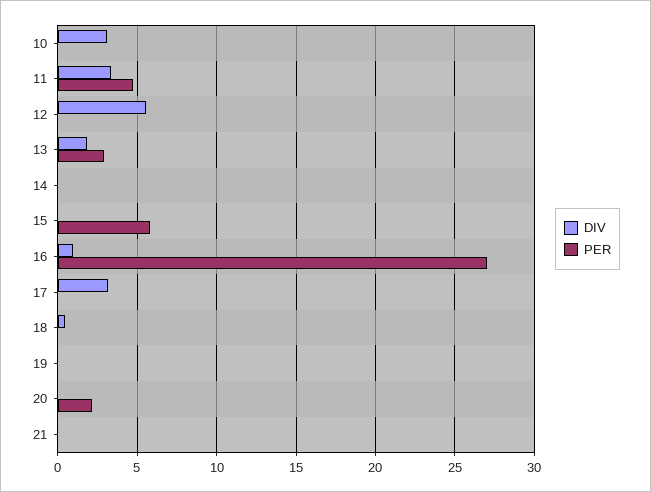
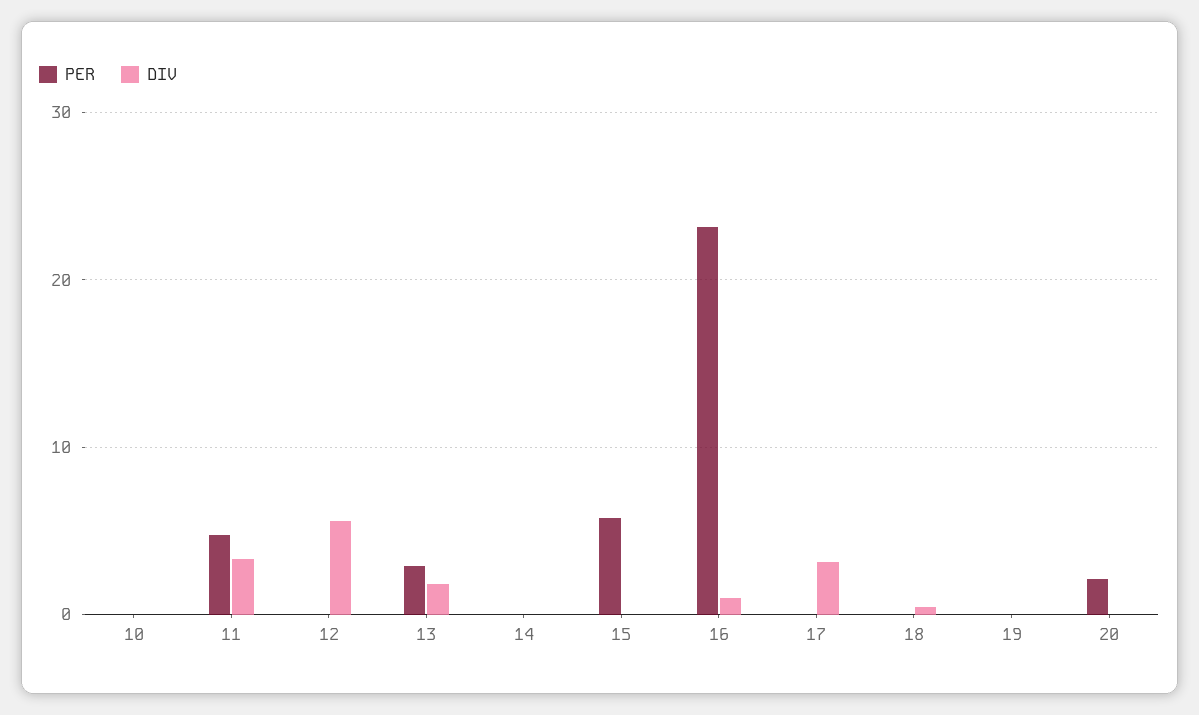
  {
    "DIV": {
-     "10": 3,
+     "10": 0,
      "11": 3.5,
      "12": 5.5,
      "13": 2,
      "14": 0,
      "15": 0,
      "16": 1,
      "17": 3,
      "18": 0.5,
      "19": 0,
-     "20": 0,
+     "20": 0
-     "21": 0
    },
    "PER": {
      "10": 0,
      "11": 5,
      "12": 0,
      "13": 3,
      "14": 0,
      "15": 6,
-     "16": 27,
+     "16": 23,
      "17": 0,
      "18": 0,
      "19": 0,
-     "20": 2,
+     "20": 2
-     "21": 0
    }
  }

